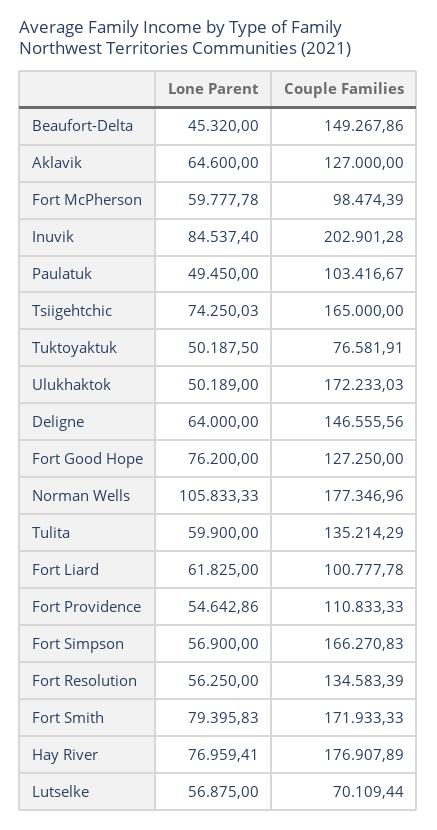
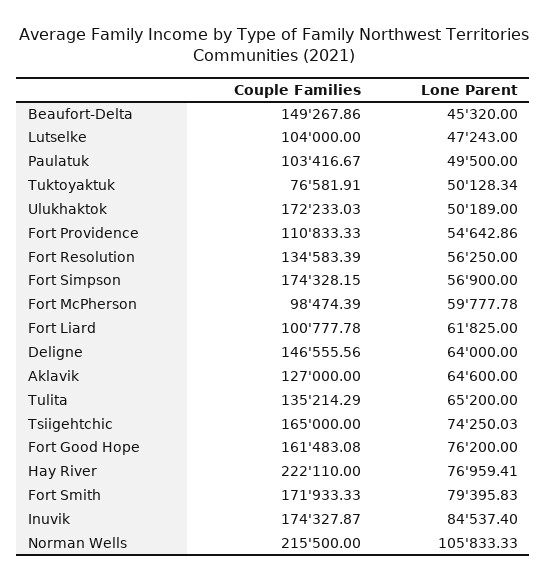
  {
    "Lone Parent": {
      "Beaufort-Delta": 45320,
      "Aklavik": 64600,
      "Fort McPherson": 59777.78,
      "Inuvik": 84537.4,
-     "Paulatuk": 49450,
+     "Paulatuk": 49500,
      "Tsiigehtchic": 74250.03,
-     "Tuktoyaktuk": 50187.5,
+     "Tuktoyaktuk": 50128.34,
      "Ulukhaktok": 50189,
      "Deligne": 64000,
      "Fort Good Hope": 76200,
      "Norman Wells": 105833.33,
-     "Tulita": 59900,
+     "Tulita": 65200,
      "Fort Liard": 61825,
      "Fort Providence": 54642.86,
      "Fort Simpson": 56900,
      "Fort Resolution": 56250,
      "Fort Smith": 79395.83,
      "Hay River": 76959.41,
-     "Lutselke": 56875
+     "Lutselke": 47243
    },
    "Couple Families": {
      "Beaufort-Delta": 149267.86,
      "Aklavik": 127000,
      "Fort McPherson": 98474.39,
-     "Inuvik": 202901.28,
+     "Inuvik": 174327.87,
      "Paulatuk": 103416.67,
      "Tsiigehtchic": 165000,
      "Tuktoyaktuk": 76581.91,
      "Ulukhaktok": 172233.03,
      "Deligne": 146555.56,
-     "Fort Good Hope": 127250,
+     "Fort Good Hope": 161483.08,
-     "Norman Wells": 177346.96,
+     "Norman Wells": 215500,
      "Tulita": 135214.29,
      "Fort Liard": 100777.78,
      "Fort Providence": 110833.33,
-     "Fort Simpson": 166270.83,
+     "Fort Simpson": 174328.15,
      "Fort Resolution": 134583.39,
      "Fort Smith": 171933.33,
-     "Hay River": 176907.89,
+     "Hay River": 222110,
-     "Lutselke": 70109.44
+     "Lutselke": 104000
    }
  }

